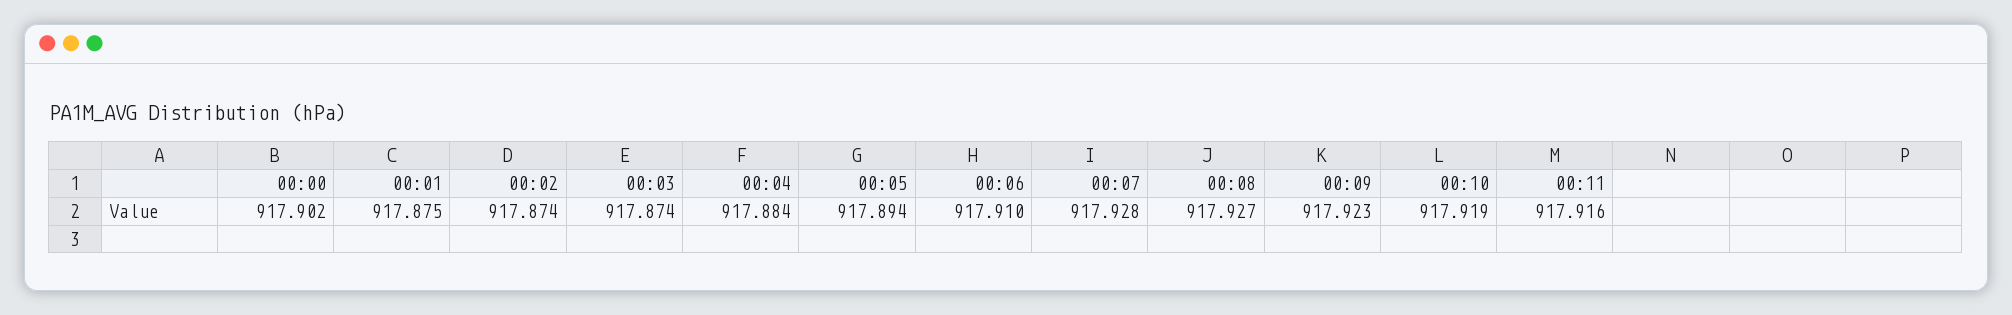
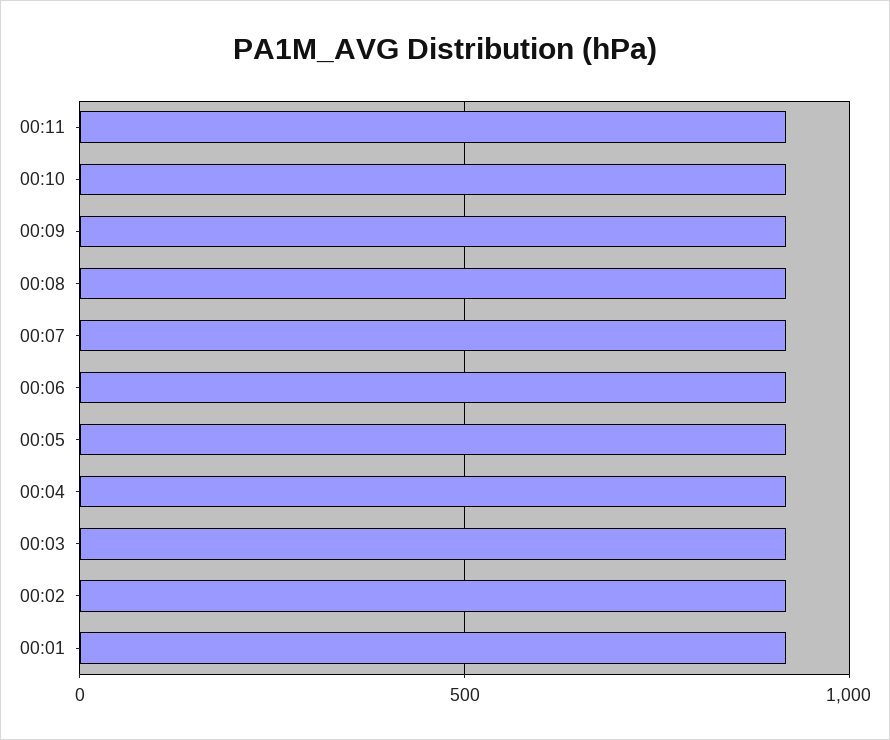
  {
-   "00:00": 917.902,
    "00:01": 917.875,
    "00:02": 917.874,
    "00:03": 917.874,
    "00:04": 917.884,
    "00:05": 917.894,
    "00:06": 917.91,
    "00:07": 917.928,
    "00:08": 917.927,
    "00:09": 917.923,
    "00:10": 917.919,
    "00:11": 917.916
  }

